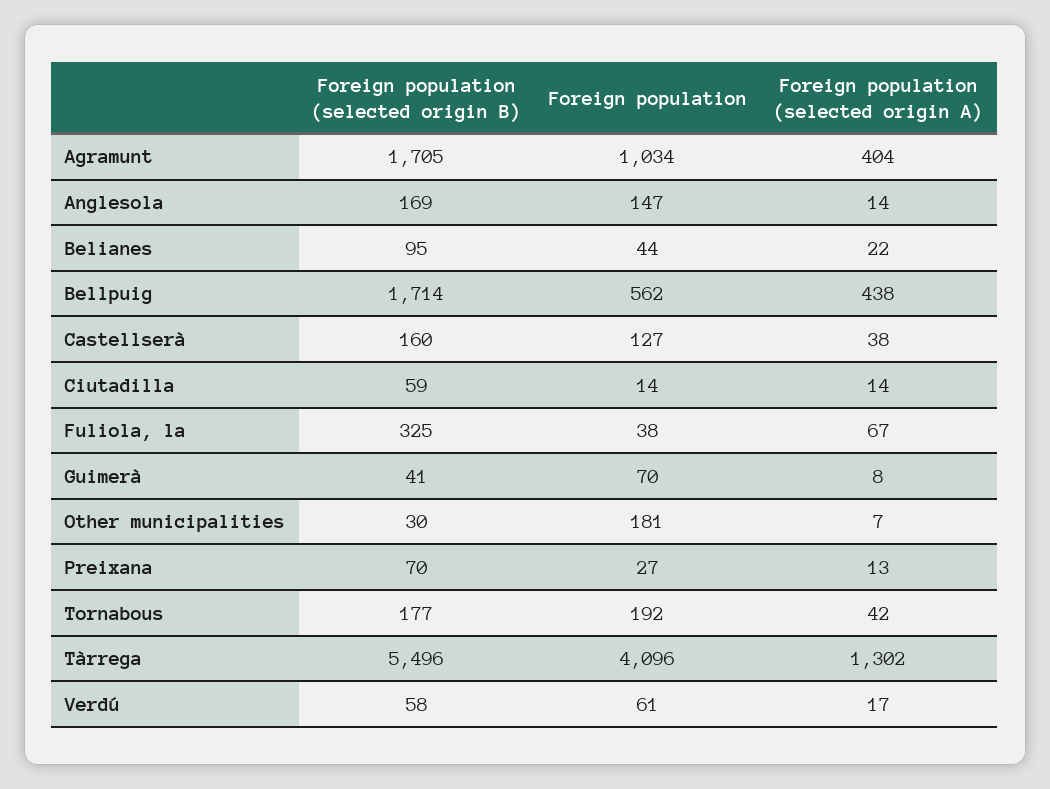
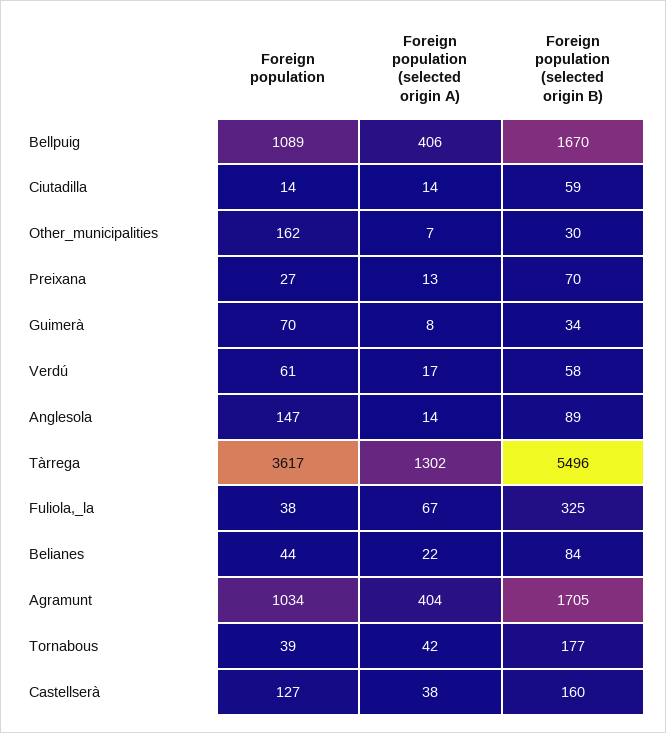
  {
    "Foreign population (selected origin B)": {
      "Agramunt": 1705,
-     "Anglesola": 169,
+     "Anglesola": 89,
-     "Belianes": 95,
+     "Belianes": 84,
-     "Bellpuig": 1714,
+     "Bellpuig": 1670,
      "Castellserà": 160,
      "Ciutadilla": 59,
      "Fuliola, la": 325,
-     "Guimerà": 41,
+     "Guimerà": 34,
      "Other municipalities": 30,
      "Preixana": 70,
      "Tornabous": 177,
      "Tàrrega": 5496,
      "Verdú": 58
    },
    "Foreign population": {
      "Agramunt": 1034,
      "Anglesola": 147,
      "Belianes": 44,
-     "Bellpuig": 562,
+     "Bellpuig": 1089,
      "Castellserà": 127,
      "Ciutadilla": 14,
      "Fuliola, la": 38,
      "Guimerà": 70,
-     "Other municipalities": 181,
+     "Other municipalities": 162,
      "Preixana": 27,
-     "Tornabous": 192,
+     "Tornabous": 39,
-     "Tàrrega": 4096,
+     "Tàrrega": 3617,
      "Verdú": 61
    },
    "Foreign population (selected origin A)": {
      "Agramunt": 404,
      "Anglesola": 14,
      "Belianes": 22,
-     "Bellpuig": 438,
+     "Bellpuig": 406,
      "Castellserà": 38,
      "Ciutadilla": 14,
      "Fuliola, la": 67,
      "Guimerà": 8,
      "Other municipalities": 7,
      "Preixana": 13,
      "Tornabous": 42,
      "Tàrrega": 1302,
      "Verdú": 17
    }
  }

